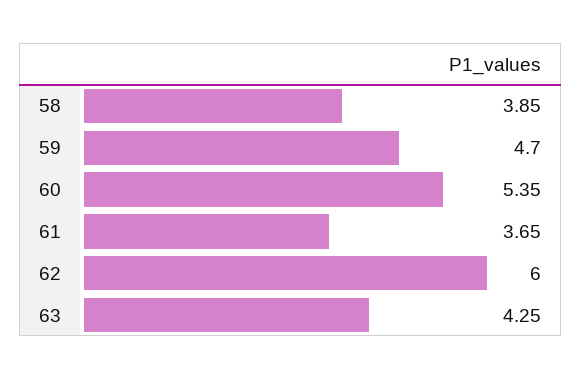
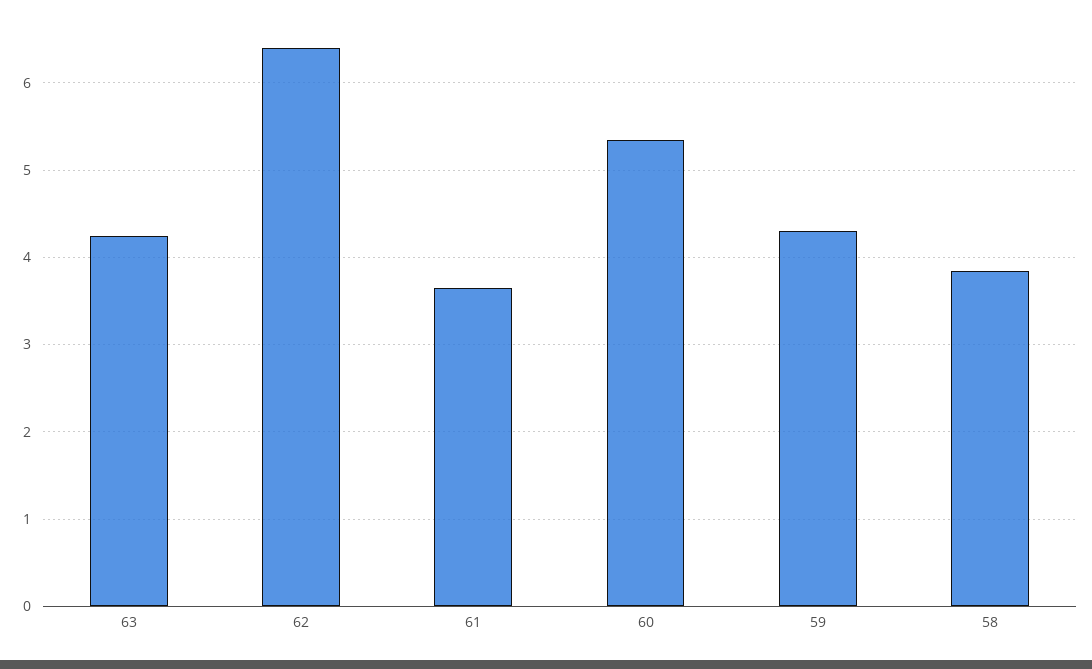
  {
    "58": 3.85,
-   "59": 4.7,
+   "59": 4.3,
    "60": 5.35,
    "61": 3.65,
-   "62": 6,
+   "62": 6.4,
    "63": 4.25
  }

